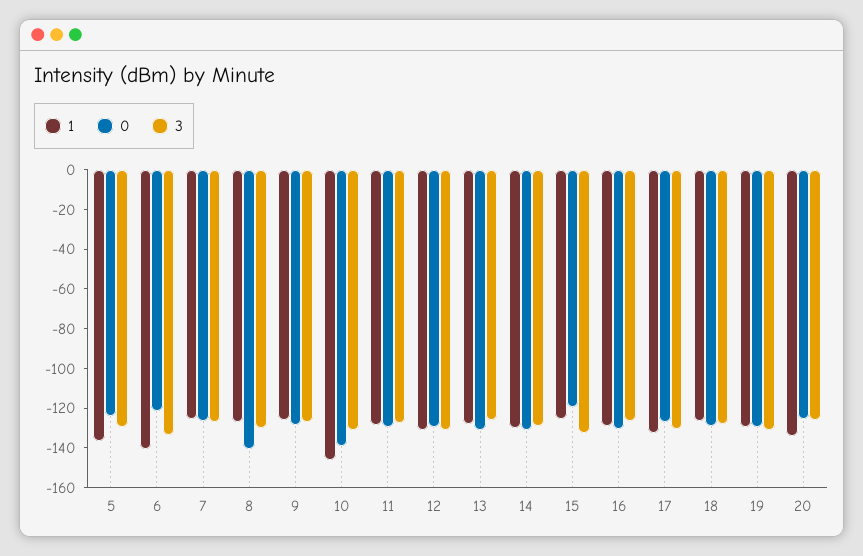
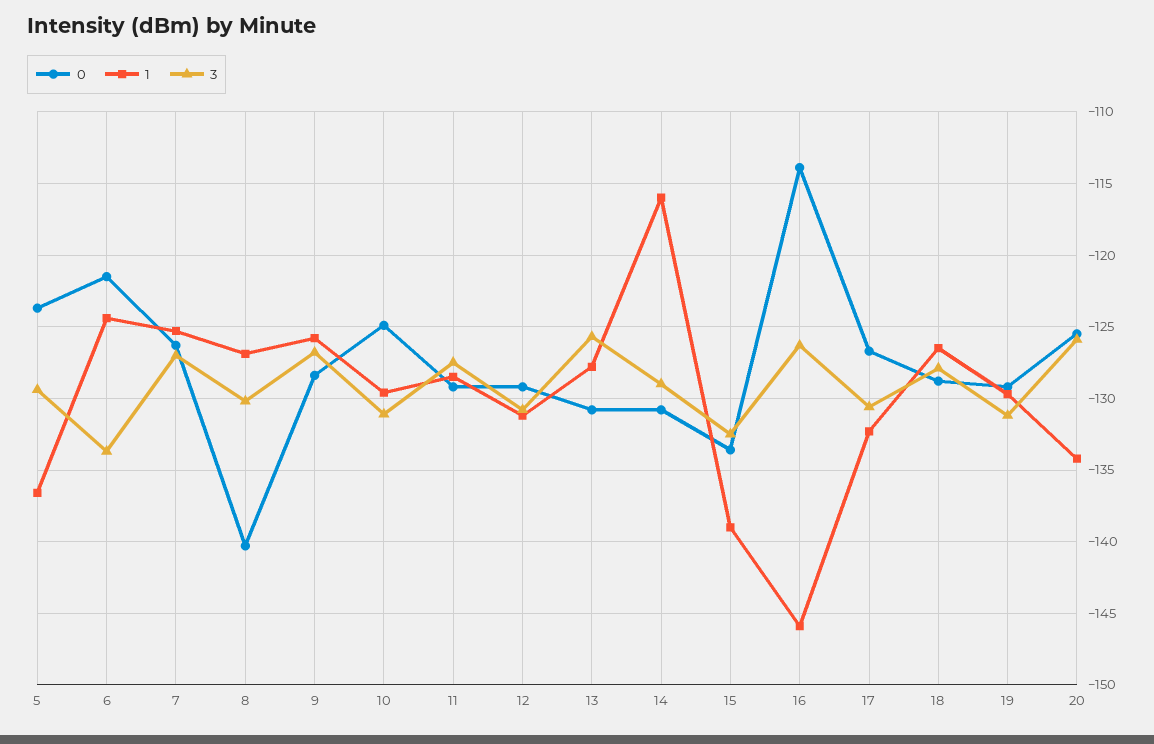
  {
    "1": {
      "5": -136.5,
-     "6": -140,
+     "6": -124.5,
      "7": -125.5,
      "8": -127,
      "9": -126,
-     "10": -145,
+     "10": -129.5,
      "11": -128.5,
      "12": -131,
      "13": -128,
-     "14": -130,
+     "14": -116,
-     "15": -125,
+     "15": -139,
-     "16": -130,
+     "16": -146,
      "17": -132.5,
      "18": -126.5,
      "19": -129.5,
      "20": -134
    },
    "0": {
      "5": -123.5,
      "6": -121.5,
      "7": -126.5,
      "8": -140.5,
      "9": -128.5,
-     "10": -140,
+     "10": -125,
      "11": -129,
      "12": -129,
      "13": -131,
      "14": -131,
-     "15": -120,
+     "15": -133.5,
-     "16": -130,
+     "16": -114,
      "17": -126.5,
      "18": -129,
      "19": -129,
      "20": -125.5
    },
    "3": {
      "5": -129.5,
      "6": -133.5,
      "7": -127,
      "8": -130,
      "9": -127,
      "10": -131,
      "11": -127.5,
      "12": -131,
      "13": -125.5,
      "14": -129,
      "15": -132.5,
      "16": -126.5,
      "17": -130.5,
      "18": -128,
      "19": -131,
      "20": -126
    }
  }

